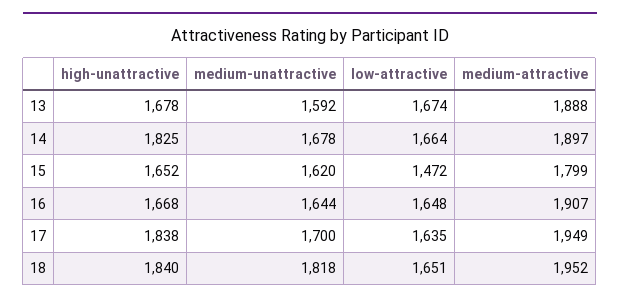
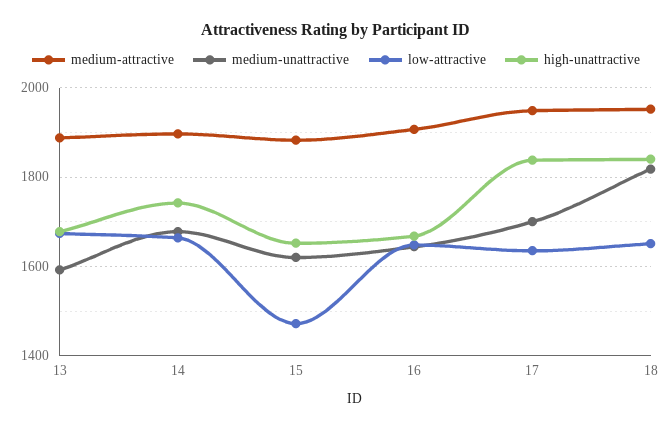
  {
    "high-unattractive": {
      "13": 1678,
-     "14": 1825,
+     "14": 1740,
      "15": 1652,
      "16": 1668,
      "17": 1838,
      "18": 1840
    },
    "medium-unattractive": {
      "13": 1592,
      "14": 1678,
      "15": 1620,
      "16": 1644,
      "17": 1700,
      "18": 1818
    },
    "low-attractive": {
      "13": 1674,
      "14": 1664,
      "15": 1472,
      "16": 1648,
      "17": 1635,
      "18": 1651
    },
    "medium-attractive": {
      "13": 1888,
      "14": 1897,
-     "15": 1799,
+     "15": 1880,
      "16": 1907,
      "17": 1949,
      "18": 1952
    }
  }

